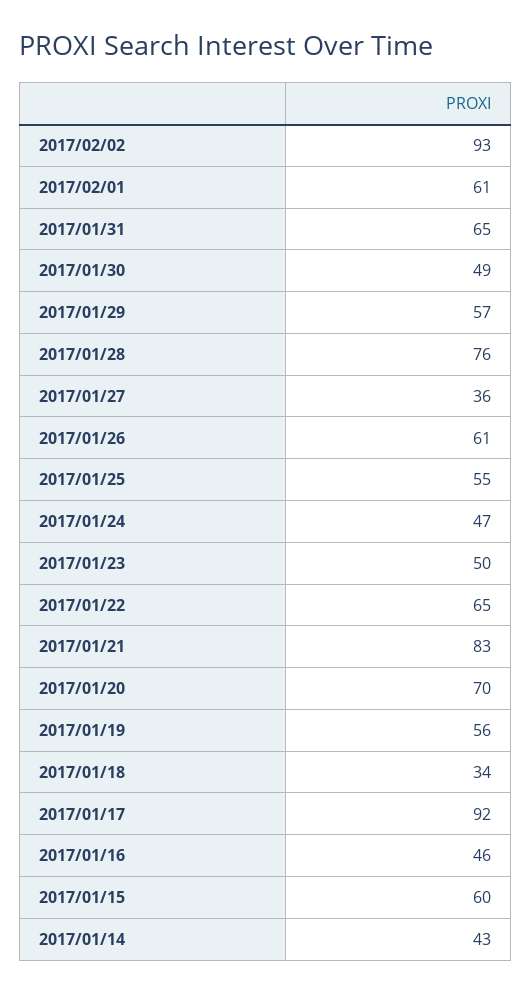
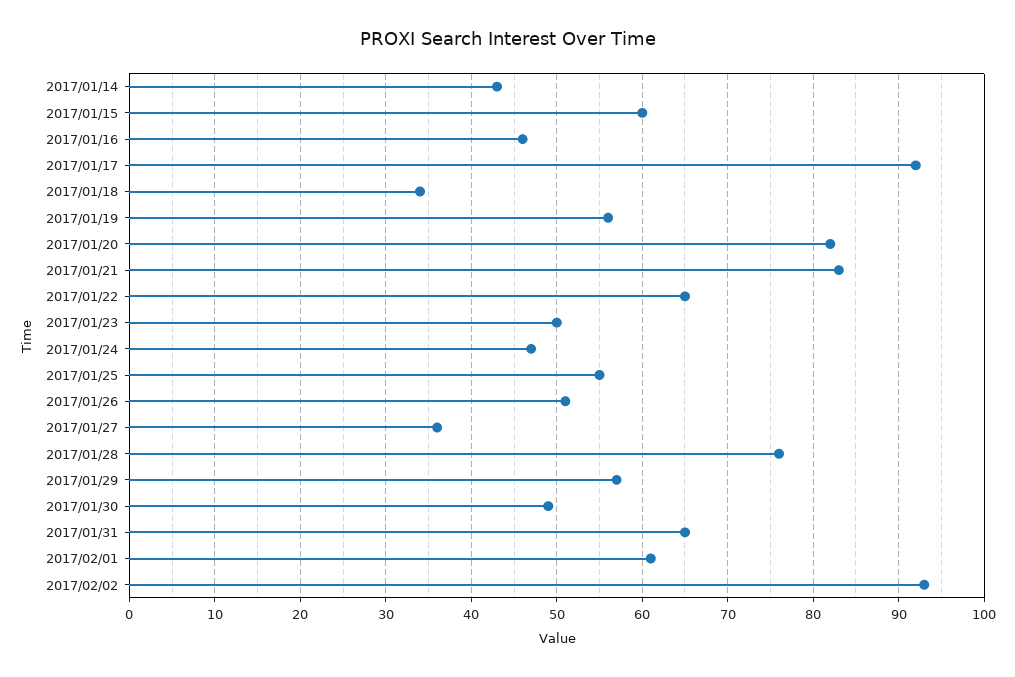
  {
    "2017/02/02": 93,
    "2017/02/01": 61,
    "2017/01/31": 65,
    "2017/01/30": 49,
    "2017/01/29": 57,
    "2017/01/28": 76,
    "2017/01/27": 36,
-   "2017/01/26": 61,
+   "2017/01/26": 51,
    "2017/01/25": 55,
    "2017/01/24": 47,
    "2017/01/23": 50,
    "2017/01/22": 65,
    "2017/01/21": 83,
-   "2017/01/20": 70,
+   "2017/01/20": 82,
    "2017/01/19": 56,
    "2017/01/18": 34,
    "2017/01/17": 92,
    "2017/01/16": 46,
    "2017/01/15": 60,
    "2017/01/14": 43
  }

